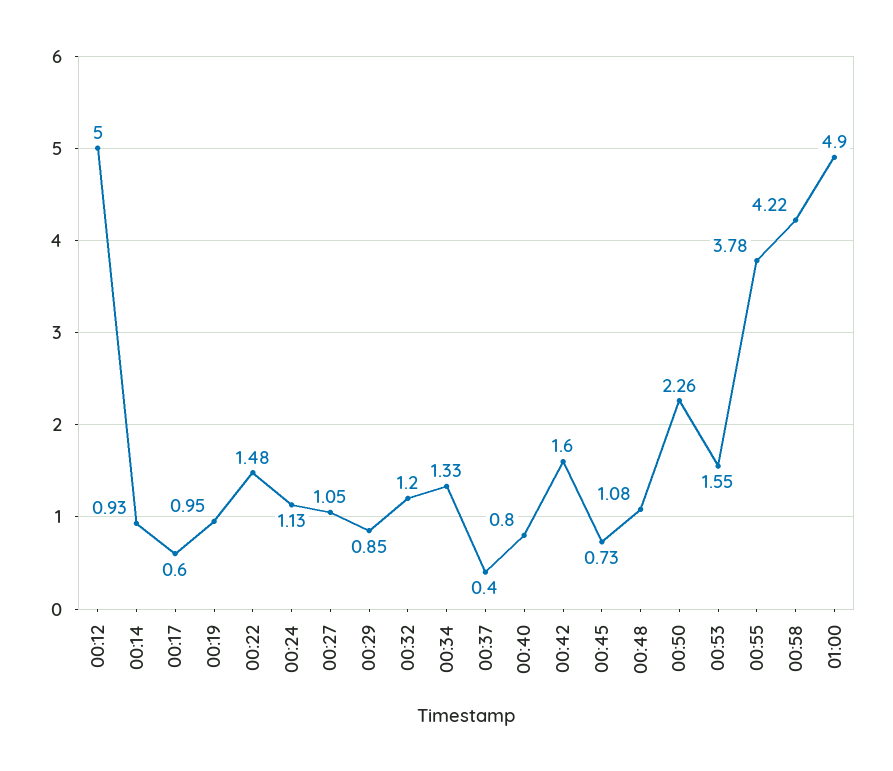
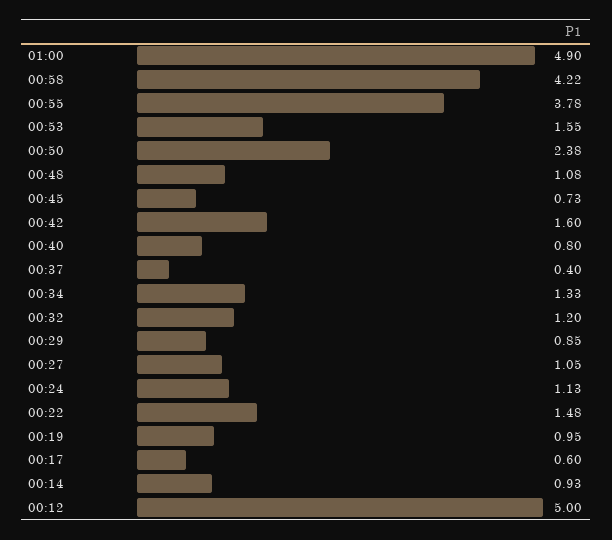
  {
    "00:12": 5,
    "00:14": 0.93,
    "00:17": 0.6,
    "00:19": 0.95,
    "00:22": 1.48,
    "00:24": 1.13,
    "00:27": 1.05,
    "00:29": 0.85,
    "00:32": 1.2,
    "00:34": 1.33,
    "00:37": 0.4,
    "00:40": 0.8,
    "00:42": 1.6,
    "00:45": 0.73,
    "00:48": 1.08,
-   "00:50": 2.26,
+   "00:50": 2.38,
    "00:53": 1.55,
    "00:55": 3.78,
    "00:58": 4.22,
    "01:00": 4.9
  }

